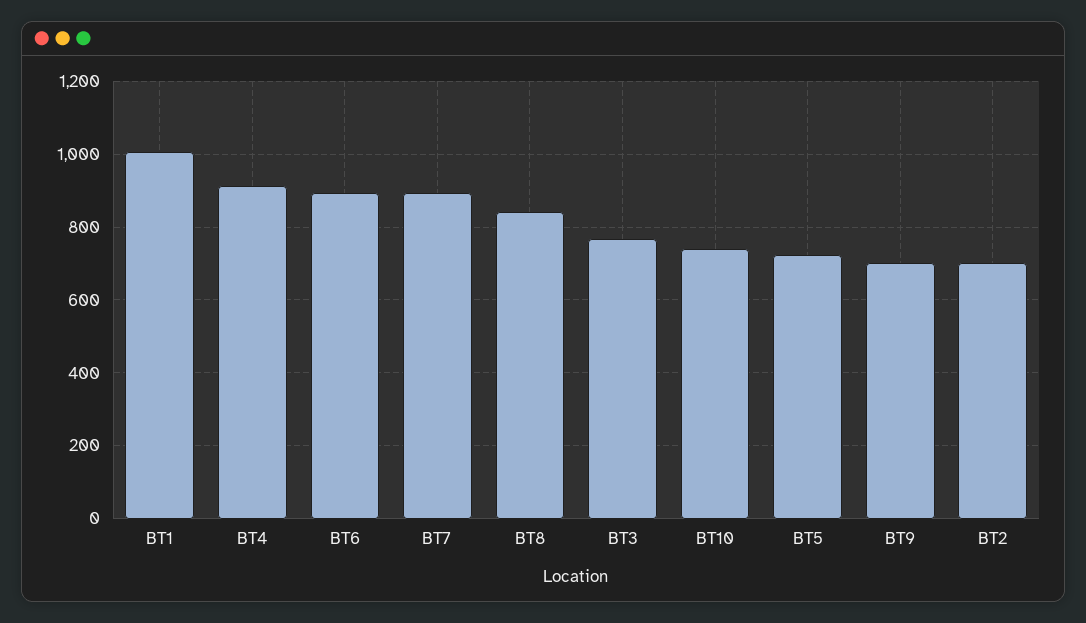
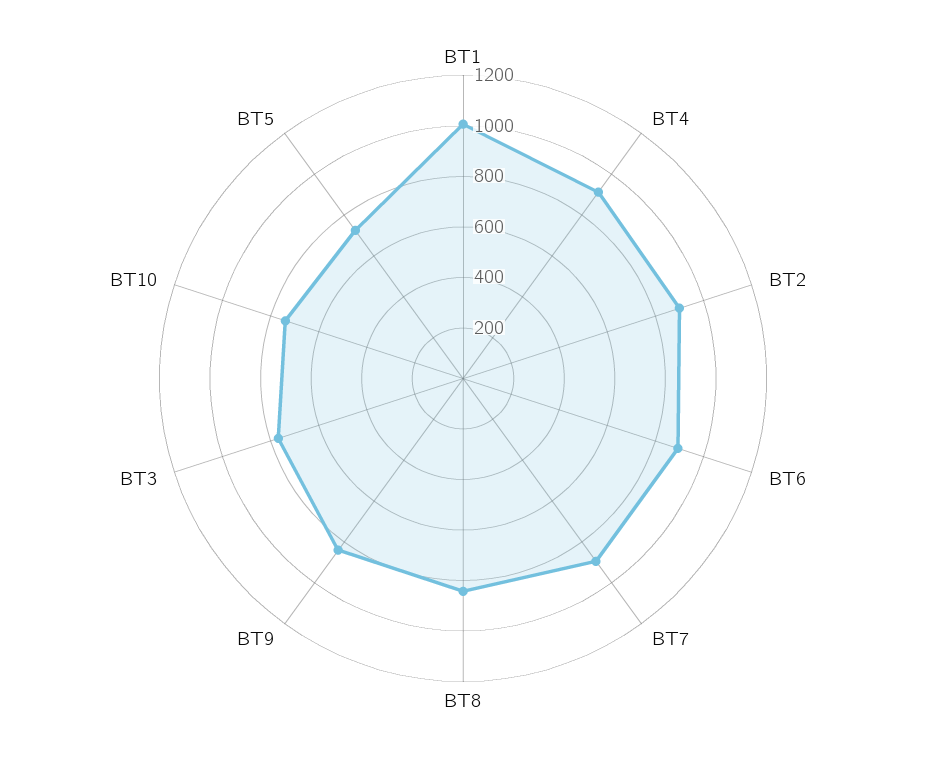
  {
    "BT1": 1000,
    "BT4": 920,
    "BT6": 900,
    "BT7": 900,
    "BT8": 840,
    "BT3": 760,
    "BT10": 740,
    "BT5": 720,
-   "BT9": 700,
+   "BT9": 850,
-   "BT2": 700
+   "BT2": 900
  }

